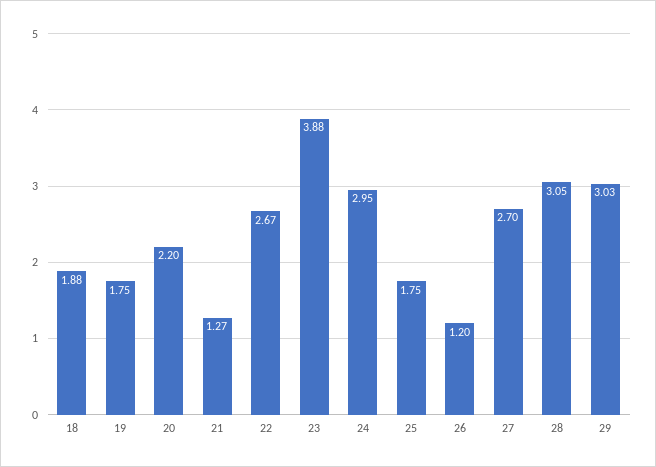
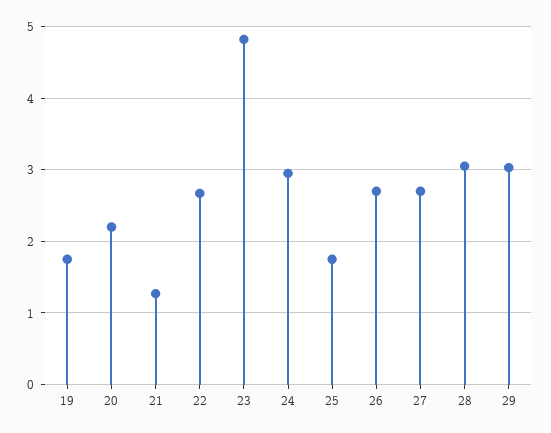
  {
-   "18": 1.88,
    "19": 1.75,
    "20": 2.2,
    "21": 1.27,
    "22": 2.67,
-   "23": 3.88,
+   "23": 4.8,
    "24": 2.95,
    "25": 1.75,
-   "26": 1.2,
+   "26": 2.7,
    "27": 2.7,
    "28": 3.05,
    "29": 3.03
  }

